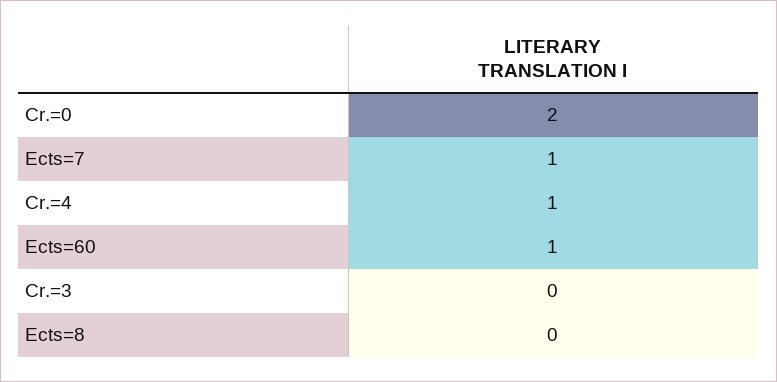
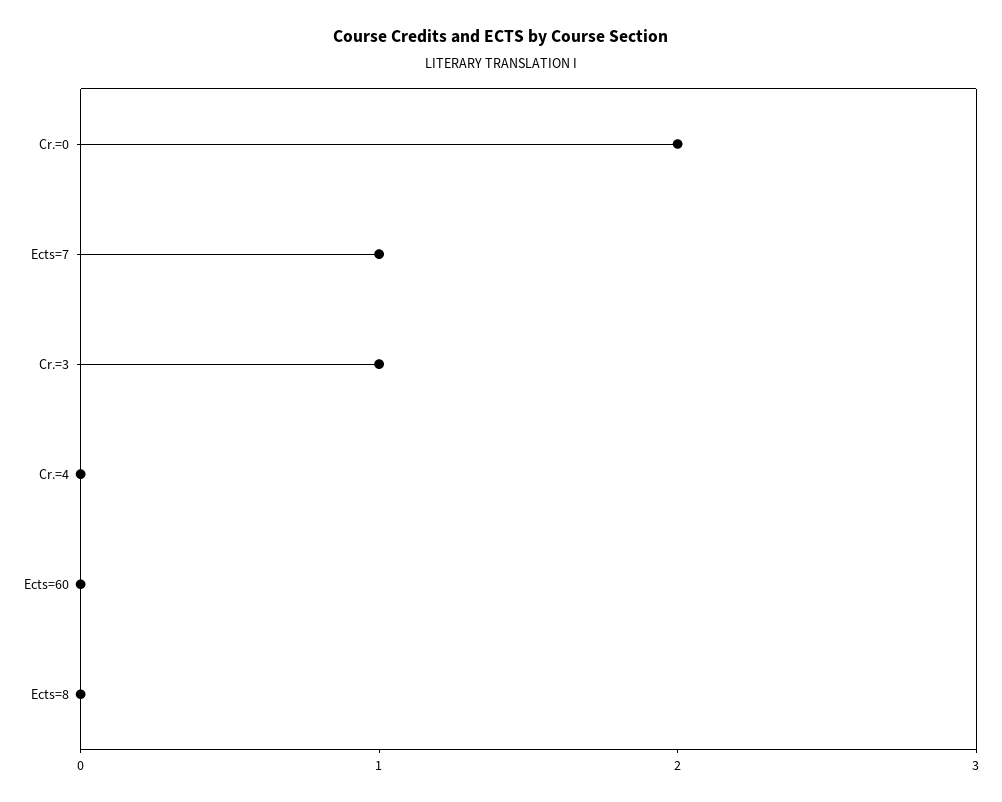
  {
    "Cr.=0": 2,
    "Ects=7": 1,
-   "Cr.=4": 1,
+   "Cr.=4": 0,
-   "Ects=60": 1,
+   "Ects=60": 0,
-   "Cr.=3": 0,
+   "Cr.=3": 1,
    "Ects=8": 0
  }

